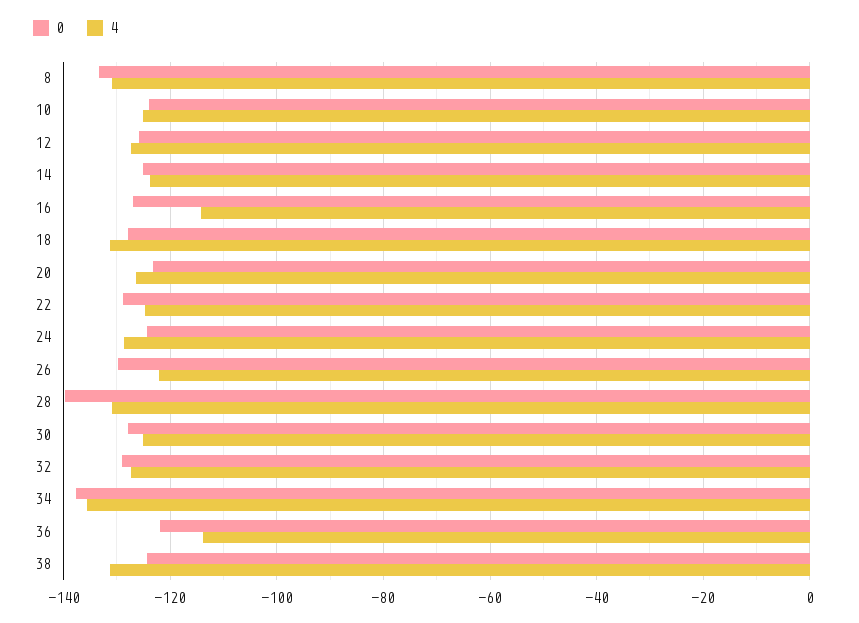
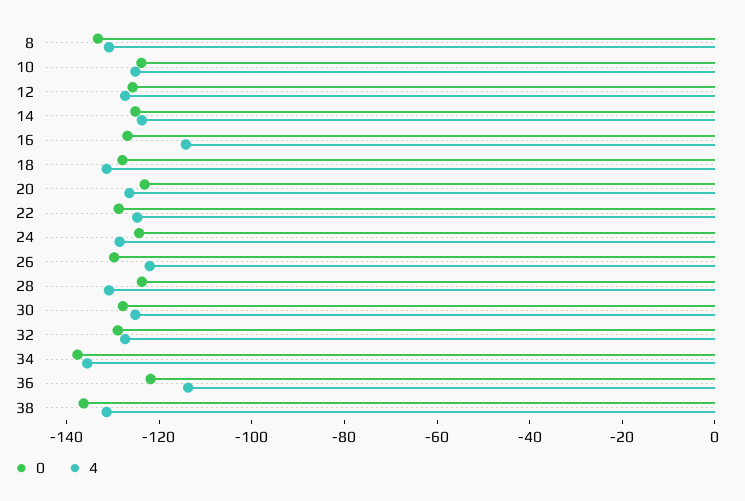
  {
    "0": {
      "8": -134,
      "10": -124,
      "12": -126,
      "14": -126,
      "16": -126,
      "18": -128,
      "20": -124,
      "22": -128,
      "24": -124,
      "26": -130,
-     "28": -140,
+     "28": -125,
      "30": -128,
      "32": -130,
      "34": -138,
      "36": -122,
-     "38": -124
+     "38": -135
    },
    "4": {
      "8": -130,
      "10": -126,
      "12": -128,
      "14": -124,
      "16": -114,
      "18": -132,
      "20": -126,
      "22": -124,
      "24": -128,
      "26": -122,
      "28": -130,
      "30": -126,
      "32": -128,
      "34": -136,
      "36": -114,
      "38": -132
    }
  }

